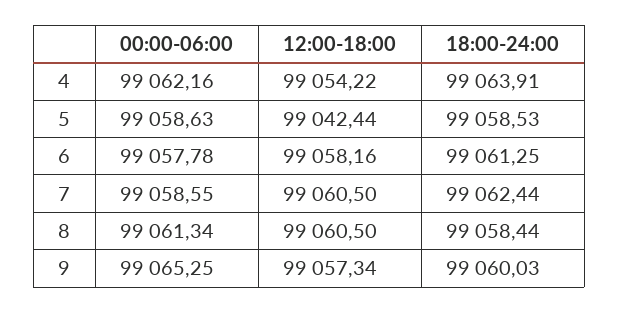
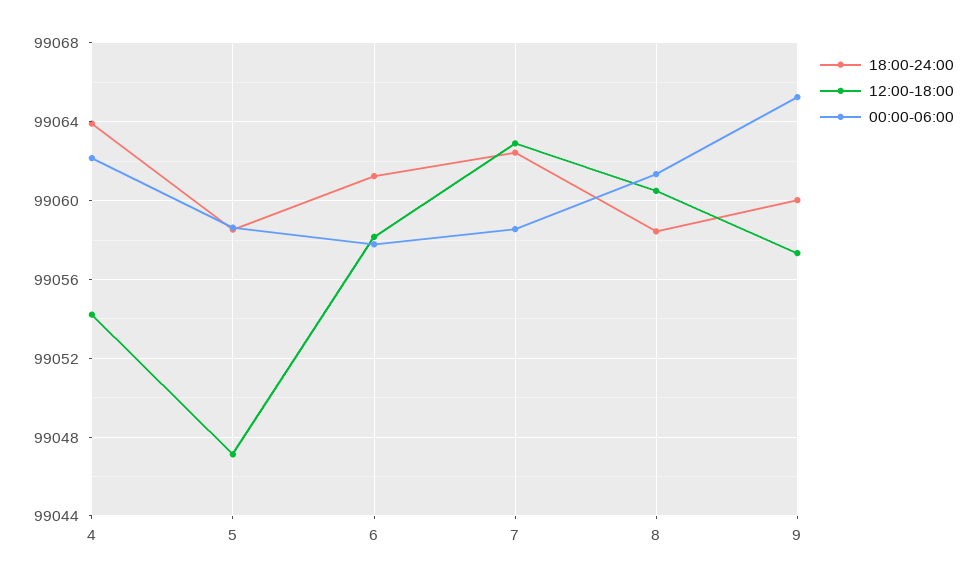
  {
    "00:00-06:00": {
      "4": 99062.16,
      "5": 99058.63,
      "6": 99057.78,
      "7": 99058.55,
      "8": 99061.34,
      "9": 99065.25
    },
    "12:00-18:00": {
      "4": 99054.22,
-     "5": 99042.44,
+     "5": 99047,
      "6": 99058.16,
-     "7": 99060.5,
+     "7": 99063,
      "8": 99060.5,
      "9": 99057.34
    },
    "18:00-24:00": {
      "4": 99063.91,
      "5": 99058.53,
      "6": 99061.25,
      "7": 99062.44,
      "8": 99058.44,
      "9": 99060.03
    }
  }

